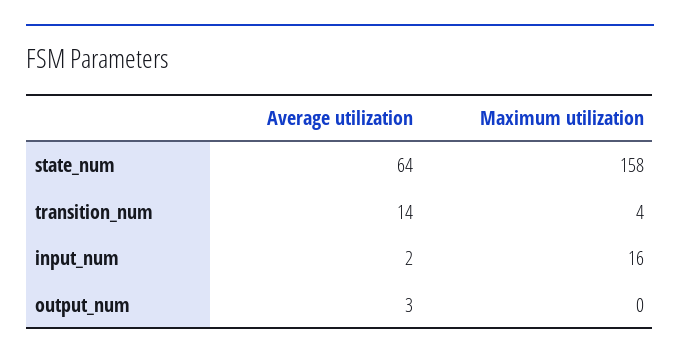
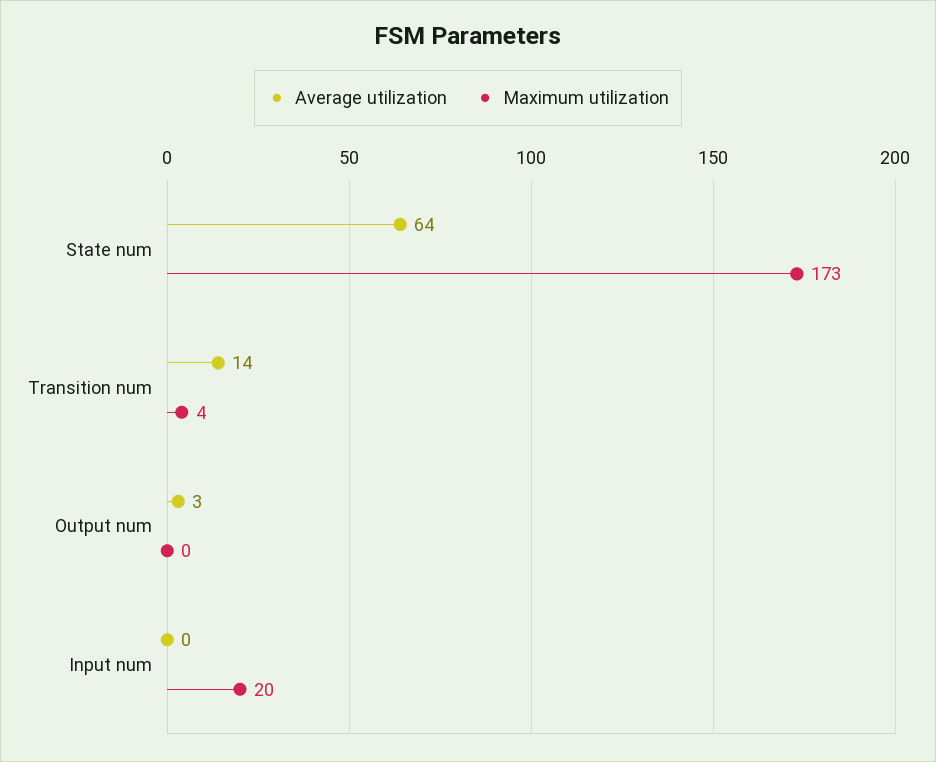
  {
    "Average utilization": {
      "state_num": 64,
      "transition_num": 14,
-     "input_num": 2,
+     "input_num": 0,
      "output_num": 3
    },
    "Maximum utilization": {
-     "state_num": 158,
+     "state_num": 173,
      "transition_num": 4,
-     "input_num": 16,
+     "input_num": 20,
      "output_num": 0
    }
  }

